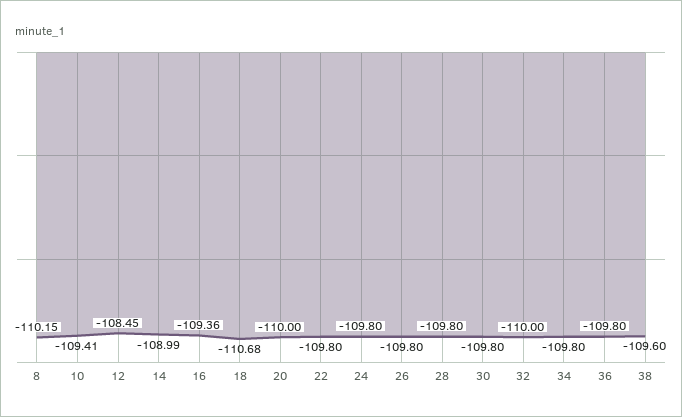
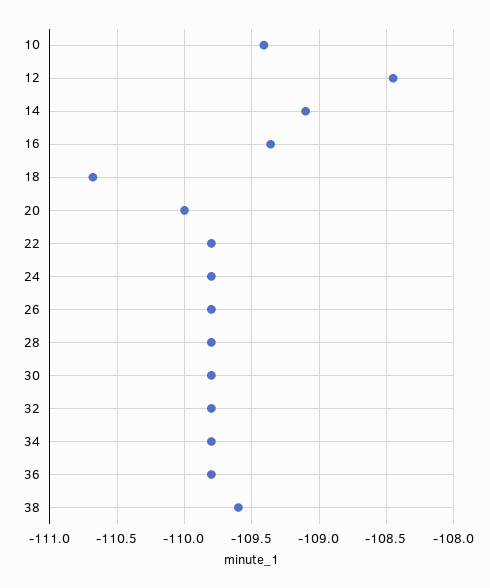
  {
-   "8": -110.15,
    "10": -109.41,
    "12": -108.45,
-   "14": -108.99,
+   "14": -109.1,
    "16": -109.36,
    "18": -110.68,
    "20": -110,
    "22": -109.8,
    "24": -109.8,
    "26": -109.8,
    "28": -109.8,
    "30": -109.8,
-   "32": -110,
+   "32": -109.8,
    "34": -109.8,
    "36": -109.8,
    "38": -109.6
  }

